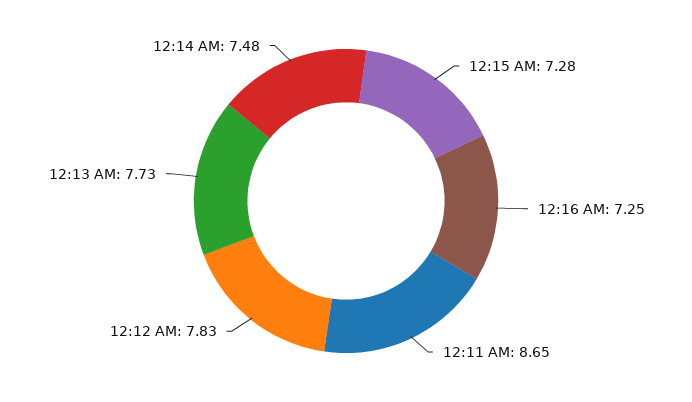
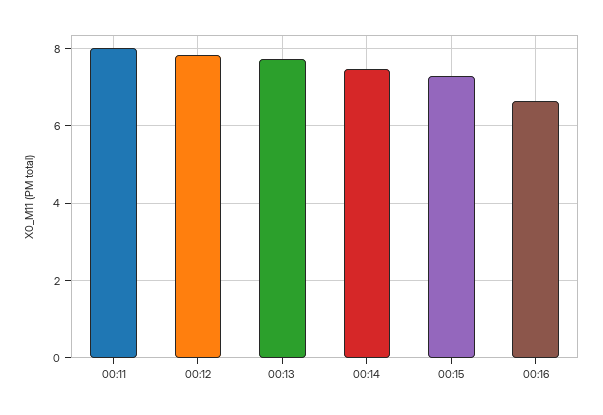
  {
    "12:15 AM": 7.28,
-   "12:16 AM": 7.25,
+   "12:16 AM": 6.6,
-   "12:11 AM": 8.65,
+   "12:11 AM": 8,
    "12:12 AM": 7.83,
    "12:13 AM": 7.73,
    "12:14 AM": 7.48
  }

